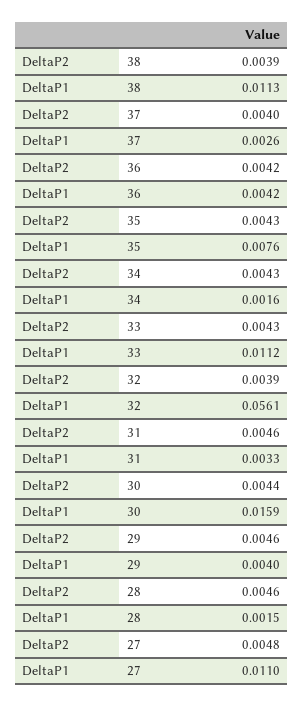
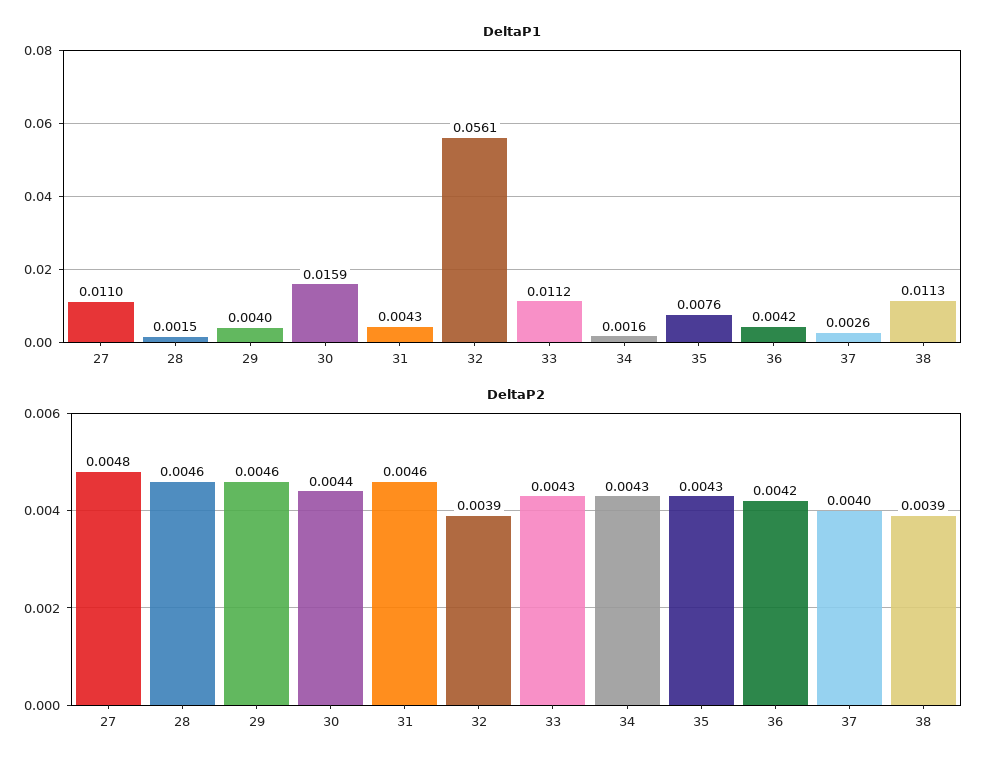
  {
    "DeltaP2": {
      "38": 0.0039,
      "37": 0.004,
      "36": 0.0042,
      "35": 0.0043,
      "34": 0.0043,
      "33": 0.0043,
      "32": 0.0039,
      "31": 0.0046,
      "30": 0.0044,
      "29": 0.0046,
      "28": 0.0046,
      "27": 0.0048
    },
    "DeltaP1": {
      "38": 0.0113,
      "37": 0.0026,
      "36": 0.0042,
      "35": 0.0076,
      "34": 0.0016,
      "33": 0.0112,
      "32": 0.0561,
-     "31": 0.0033,
+     "31": 0.0043,
      "30": 0.0159,
      "29": 0.004,
      "28": 0.0015,
      "27": 0.011
    }
  }

